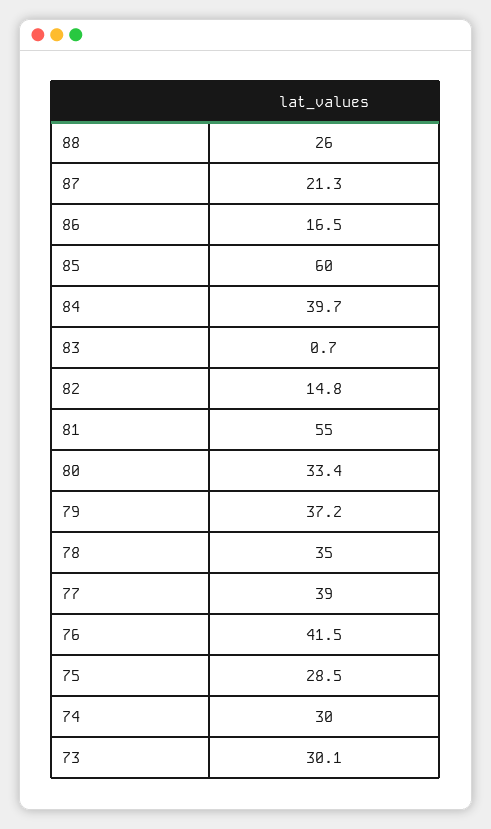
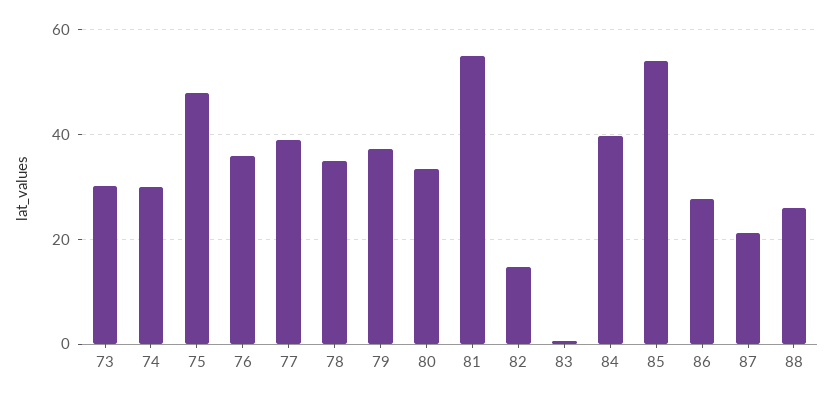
  {
    "88": 26,
    "87": 21.3,
-   "86": 16.5,
+   "86": 28,
-   "85": 60,
+   "85": 54,
    "84": 39.7,
    "83": 0.7,
    "82": 14.8,
    "81": 55,
    "80": 33.4,
    "79": 37.2,
    "78": 35,
    "77": 39,
-   "76": 41.5,
+   "76": 36,
-   "75": 28.5,
+   "75": 48,
    "74": 30,
    "73": 30.1
  }

